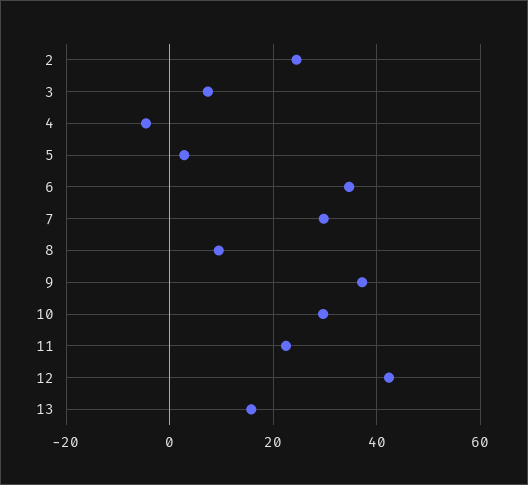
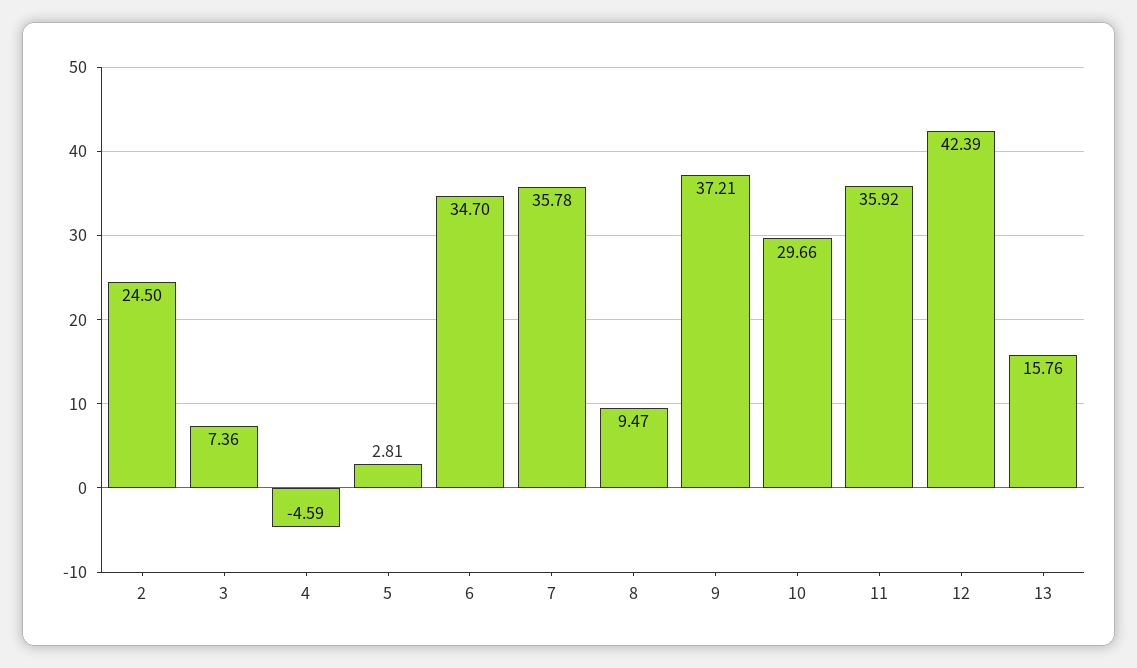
  {
    "2": 24.5,
    "3": 7.36,
    "4": -4.59,
    "5": 2.81,
    "6": 34.7,
-   "7": 30,
+   "7": 35.78,
    "8": 9.47,
    "9": 37.21,
    "10": 29.66,
-   "11": 22,
+   "11": 35.92,
    "12": 42.39,
    "13": 15.76
  }

